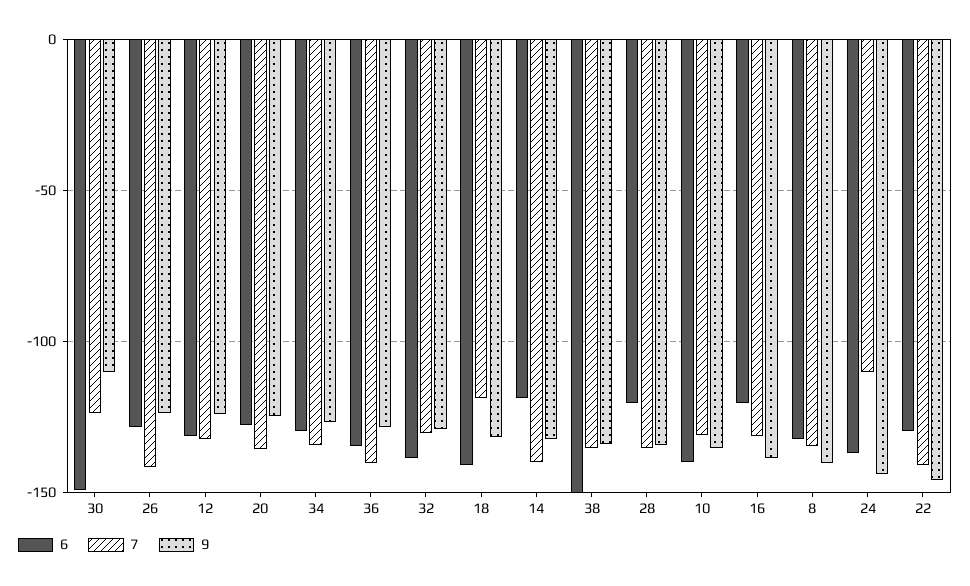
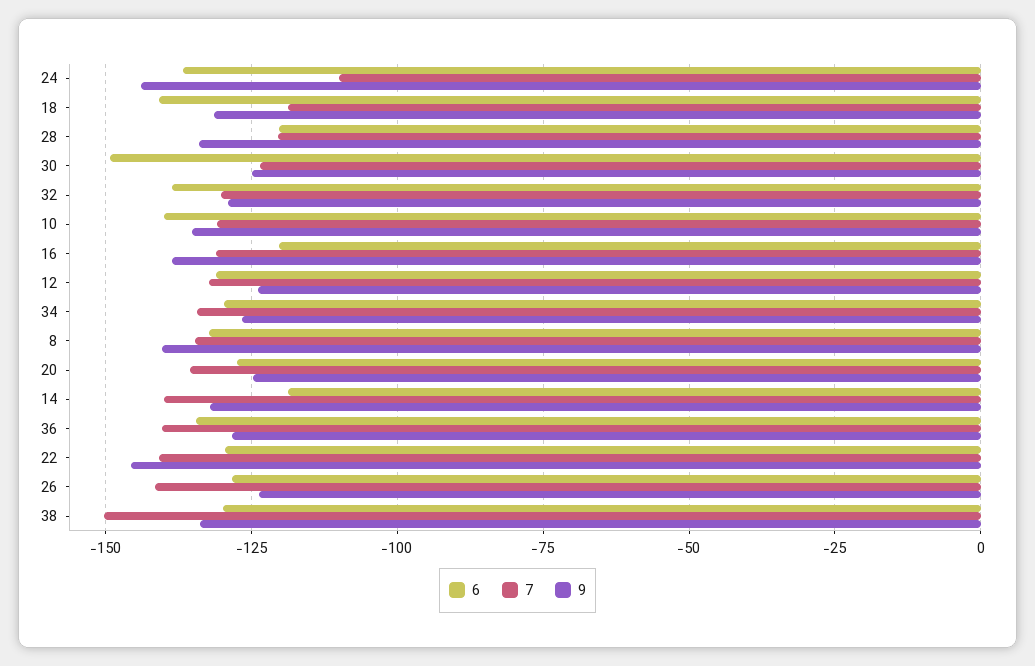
  {
    "6": {
      "30": -150,
      "26": -127.5,
      "12": -130,
      "20": -127.5,
      "34": -130,
      "36": -135,
      "32": -137.5,
      "18": -140,
      "14": -117.5,
-     "38": -150,
+     "38": -130,
      "28": -120,
      "10": -140,
      "16": -120,
      "8": -132.5,
      "24": -137.5,
      "22": -130
    },
    "7": {
      "30": -122.5,
      "26": -142.5,
      "12": -132.5,
      "20": -135,
      "34": -135,
      "36": -140,
      "32": -130,
      "18": -117.5,
      "14": -140,
-     "38": -135,
+     "38": -150,
-     "28": -135,
+     "28": -120,
      "10": -130,
      "16": -130,
      "8": -135,
      "24": -110,
      "22": -140
    },
    "9": {
-     "30": -110,
+     "30": -125,
      "26": -125,
      "12": -125,
      "20": -125,
      "34": -127.5,
      "36": -127.5,
      "32": -130,
      "18": -132.5,
      "14": -132.5,
      "38": -135,
      "28": -135,
      "10": -135,
      "16": -137.5,
      "8": -140,
      "24": -145,
      "22": -145
    }
  }

